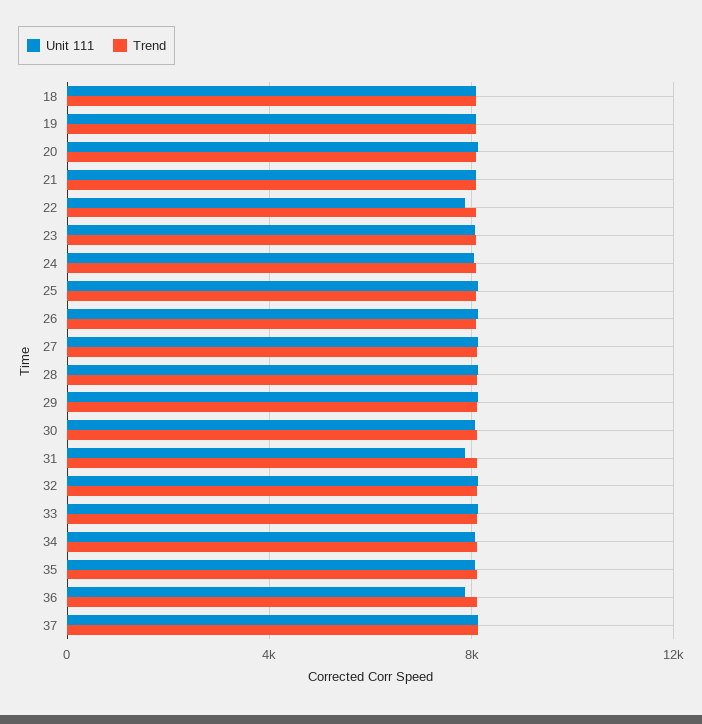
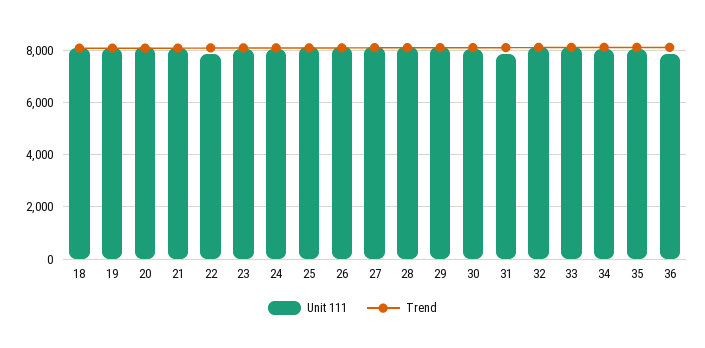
  {
    "Unit 111": {
      "18": 8000,
      "19": 8000,
      "20": 8250,
      "21": 8000,
      "22": 7750,
      "23": 8000,
      "24": 8000,
      "25": 8250,
      "26": 8250,
      "27": 8250,
      "28": 8250,
      "29": 8250,
      "30": 8000,
      "31": 7750,
      "32": 8250,
      "33": 8250,
      "34": 8000,
      "35": 8000,
-     "36": 7750,
+     "36": 7750
-     "37": 8000
    },
    "Trend": {
      "18": 8000,
      "19": 8000,
      "20": 8000,
      "21": 8000,
      "22": 8000,
      "23": 8000,
      "24": 8000,
      "25": 8000,
      "26": 8000,
      "27": 8000,
      "28": 8000,
      "29": 8000,
      "30": 8000,
      "31": 8000,
      "32": 8000,
      "33": 8000,
      "34": 8000,
      "35": 8000,
-     "36": 8000,
+     "36": 8000
-     "37": 8000
    }
  }

